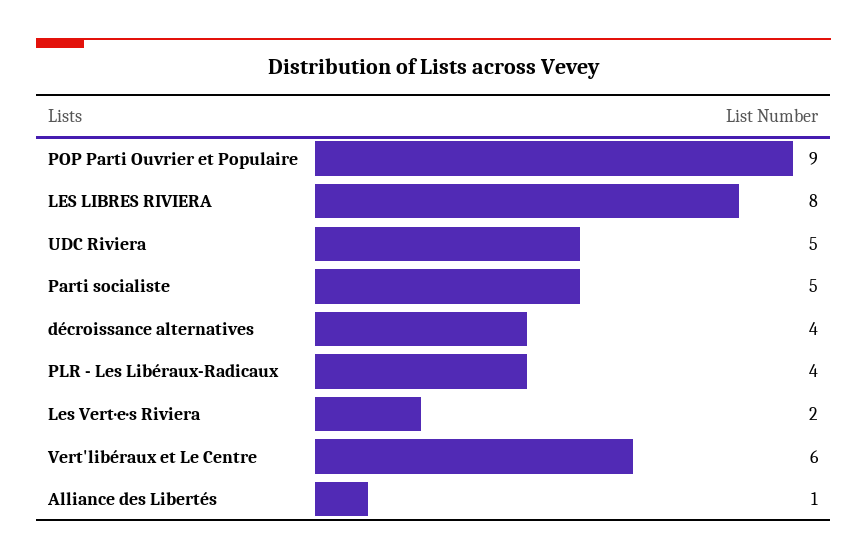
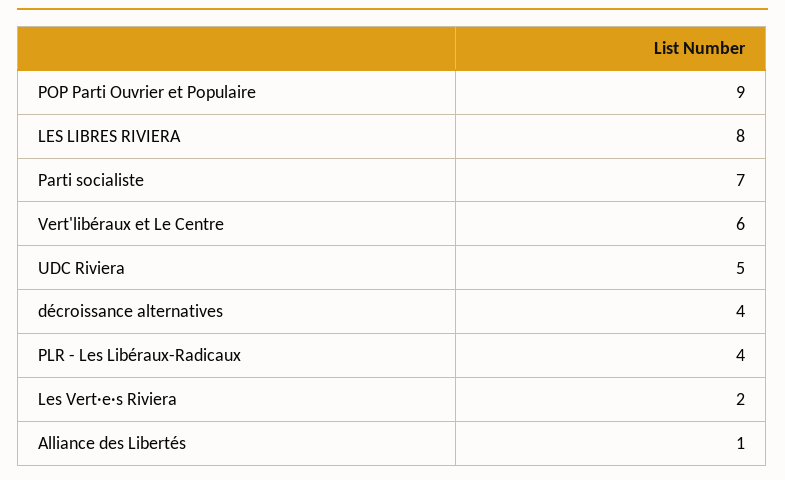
  {
    "POP Parti Ouvrier et Populaire": 9,
    "LES LIBRES RIVIERA": 8,
    "UDC Riviera": 5,
-   "Parti socialiste": 5,
+   "Parti socialiste": 7,
    "décroissance alternatives": 4,
    "PLR - Les Libéraux-Radicaux": 4,
    "Les Vert·e·s Riviera": 2,
    "Vert'libéraux et Le Centre": 6,
    "Alliance des Libertés": 1
  }

